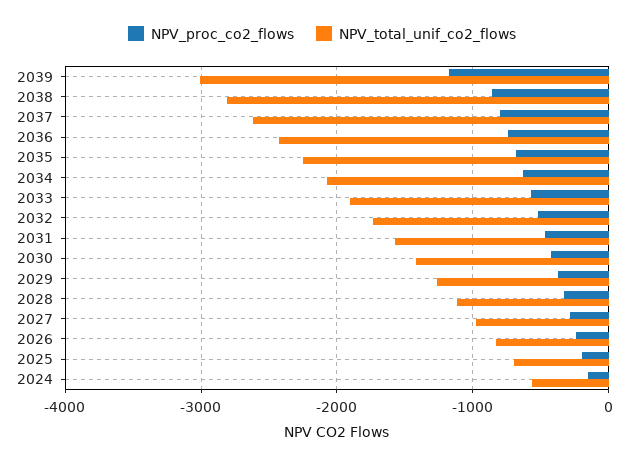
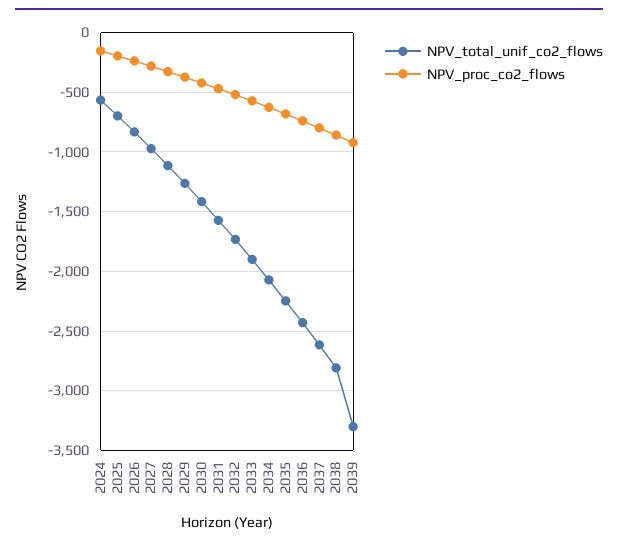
  {
    "NPV_proc_co2_flows": {
-     "2039": -1200,
+     "2039": -900,
      "2038": -900,
      "2037": -800,
      "2036": -700,
      "2035": -700,
      "2034": -600,
      "2033": -600,
      "2032": -500,
      "2031": -500,
      "2030": -400,
      "2029": -400,
      "2028": -300,
      "2027": -300,
      "2026": -200,
      "2025": -200,
      "2024": -200
    },
    "NPV_total_unif_co2_flows": {
-     "2039": -3000,
+     "2039": -3300,
      "2038": -2800,
      "2037": -2600,
      "2036": -2400,
      "2035": -2200,
      "2034": -2100,
      "2033": -1900,
      "2032": -1700,
      "2031": -1600,
      "2030": -1400,
      "2029": -1300,
      "2028": -1100,
      "2027": -1000,
      "2026": -800,
      "2025": -700,
      "2024": -600
    }
  }

